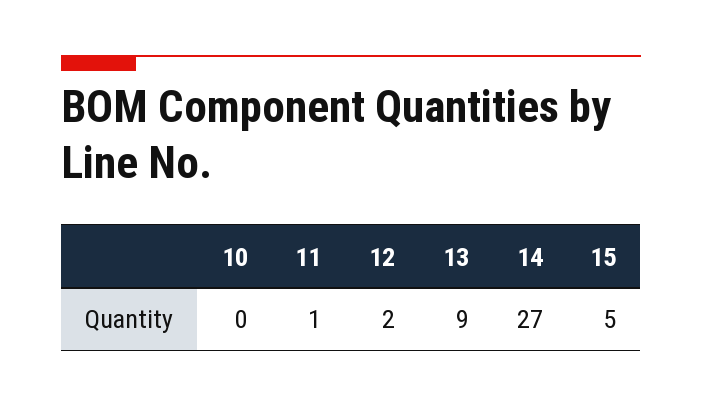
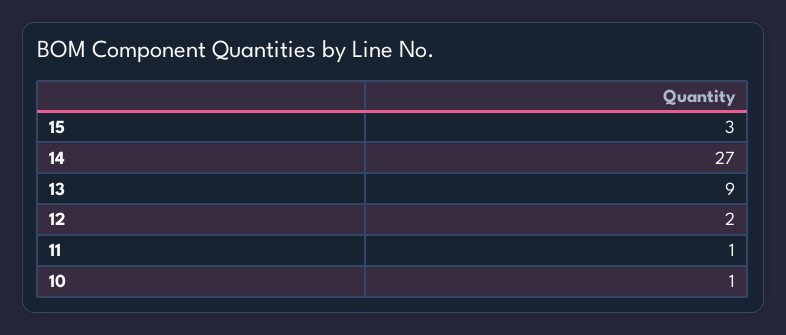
  {
-   "10": 0,
+   "10": 1,
    "11": 1,
    "12": 2,
    "13": 9,
    "14": 27,
-   "15": 5
+   "15": 3
  }

